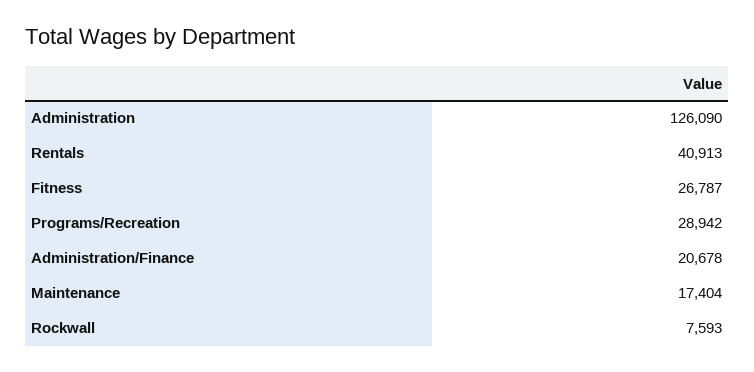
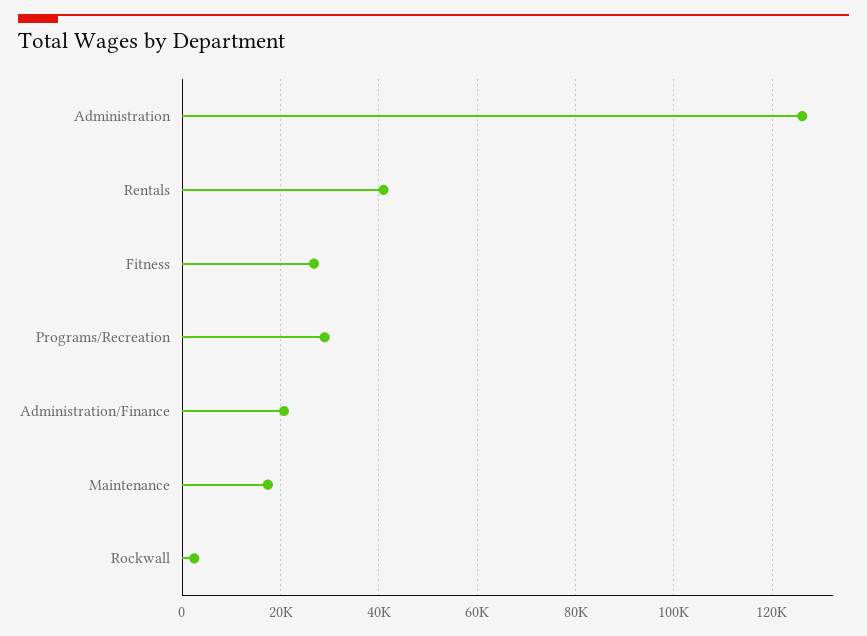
  {
    "Administration": 126090,
    "Rentals": 40913,
    "Fitness": 26787,
    "Programs/Recreation": 28942,
    "Administration/Finance": 20678,
    "Maintenance": 17404,
-   "Rockwall": 7593
+   "Rockwall": 2000
  }

